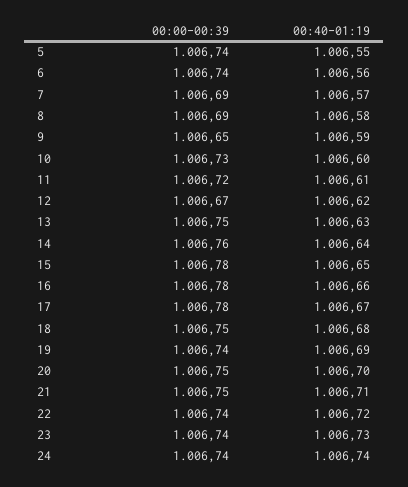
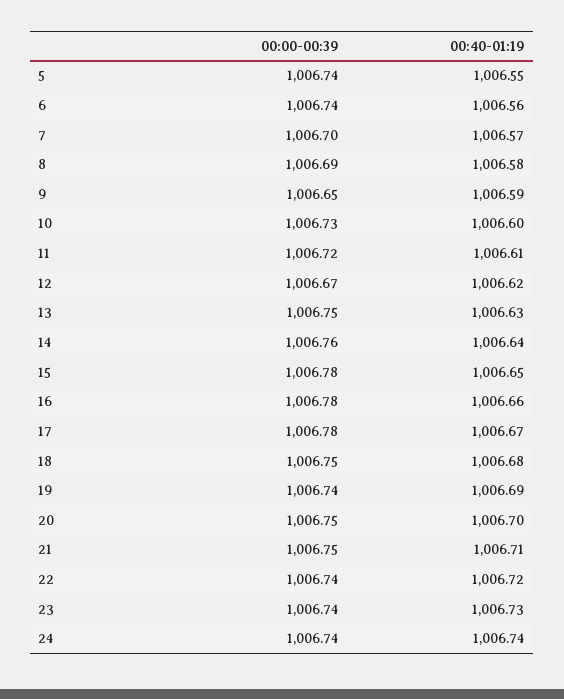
  {
    "00:00-00:39": {
      "5": 1006.74,
      "6": 1006.74,
-     "7": 1006.69,
+     "7": 1006.7,
      "8": 1006.69,
      "9": 1006.65,
      "10": 1006.73,
      "11": 1006.72,
      "12": 1006.67,
      "13": 1006.75,
      "14": 1006.76,
      "15": 1006.78,
      "16": 1006.78,
      "17": 1006.78,
      "18": 1006.75,
      "19": 1006.74,
      "20": 1006.75,
      "21": 1006.75,
      "22": 1006.74,
      "23": 1006.74,
      "24": 1006.74
    },
    "00:40-01:19": {
      "5": 1006.55,
      "6": 1006.56,
      "7": 1006.57,
      "8": 1006.58,
      "9": 1006.59,
      "10": 1006.6,
      "11": 1006.61,
      "12": 1006.62,
      "13": 1006.63,
      "14": 1006.64,
      "15": 1006.65,
      "16": 1006.66,
      "17": 1006.67,
      "18": 1006.68,
      "19": 1006.69,
      "20": 1006.7,
      "21": 1006.71,
      "22": 1006.72,
      "23": 1006.73,
      "24": 1006.74
    }
  }

